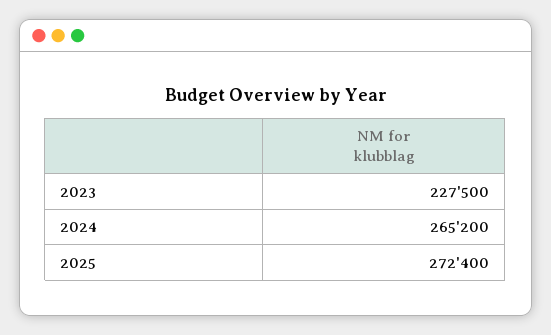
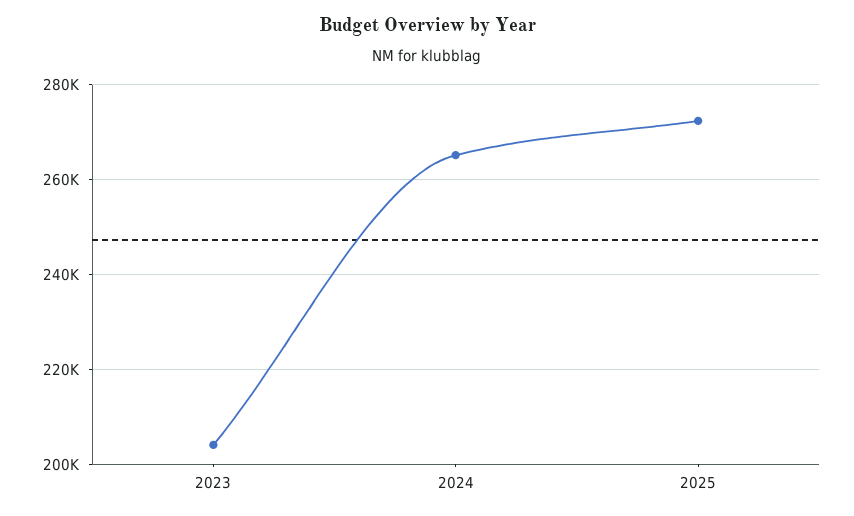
  {
-   "2023": 227500,
+   "2023": 204000,
    "2024": 265200,
    "2025": 272400
  }

